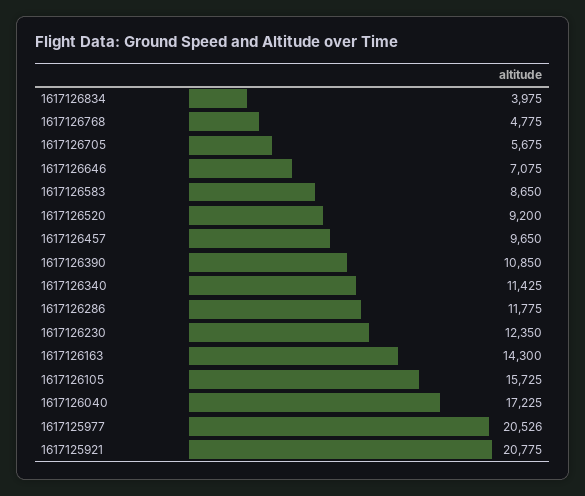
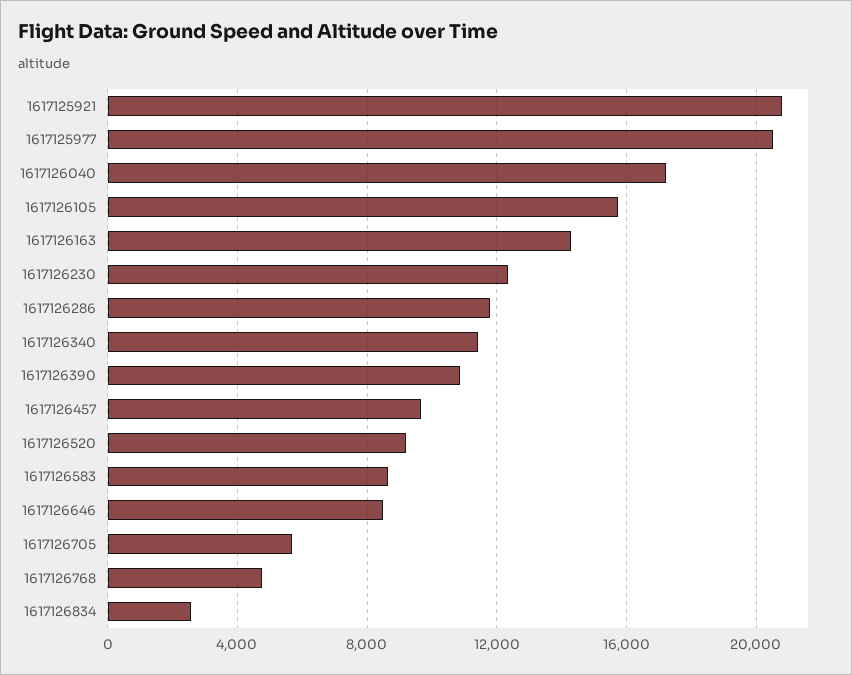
  {
-   "1617126834": 3975,
+   "1617126834": 2500,
    "1617126768": 4775,
    "1617126705": 5675,
-   "1617126646": 7075,
+   "1617126646": 8500,
    "1617126583": 8650,
    "1617126520": 9200,
    "1617126457": 9650,
    "1617126390": 10850,
    "1617126340": 11425,
    "1617126286": 11775,
    "1617126230": 12350,
    "1617126163": 14300,
    "1617126105": 15725,
    "1617126040": 17225,
    "1617125977": 20526,
    "1617125921": 20775
  }

